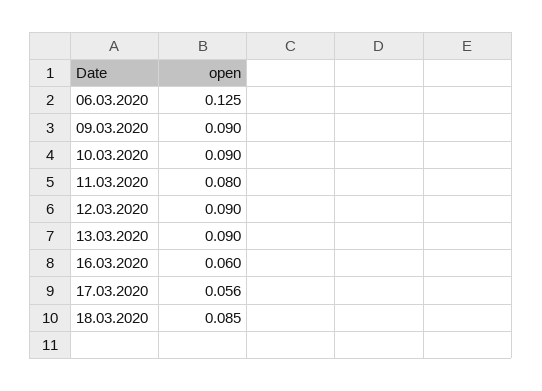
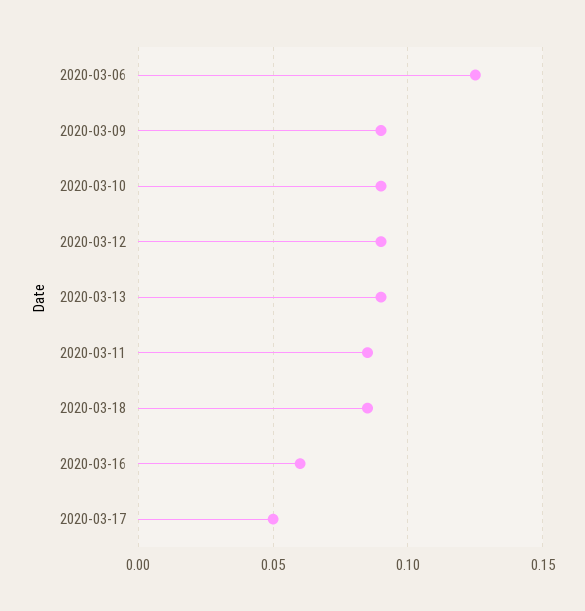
  {
    "06.03.2020": 0.125,
    "09.03.2020": 0.09,
    "10.03.2020": 0.09,
-   "11.03.2020": 0.08,
+   "11.03.2020": 0.085,
    "12.03.2020": 0.09,
    "13.03.2020": 0.09,
    "16.03.2020": 0.06,
-   "17.03.2020": 0.056,
+   "17.03.2020": 0.05,
    "18.03.2020": 0.085
  }

